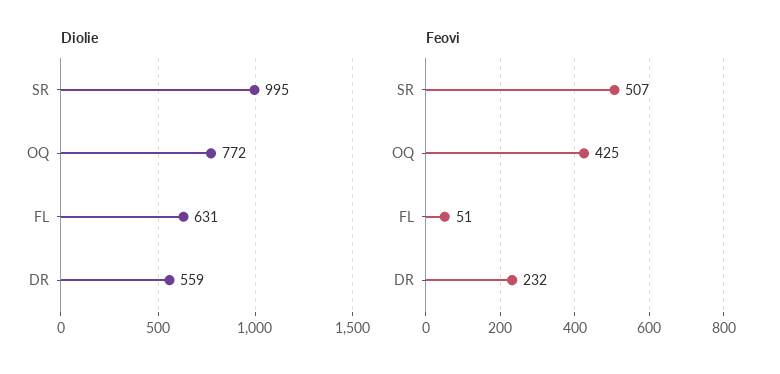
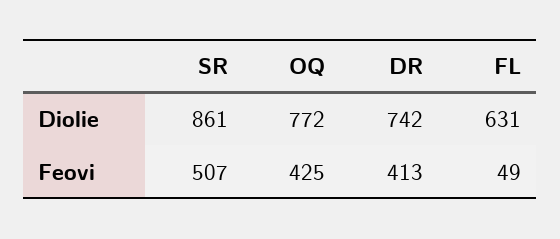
  {
    "Diolie": {
-     "SR": 995,
+     "SR": 861,
      "OQ": 772,
      "FL": 631,
-     "DR": 559
+     "DR": 742
    },
    "Feovi": {
      "SR": 507,
      "OQ": 425,
-     "FL": 51,
+     "FL": 49,
-     "DR": 232
+     "DR": 413
    }
  }

